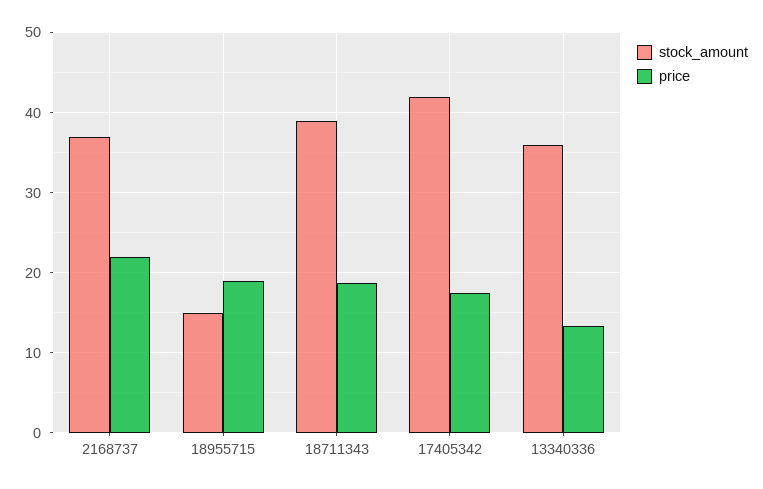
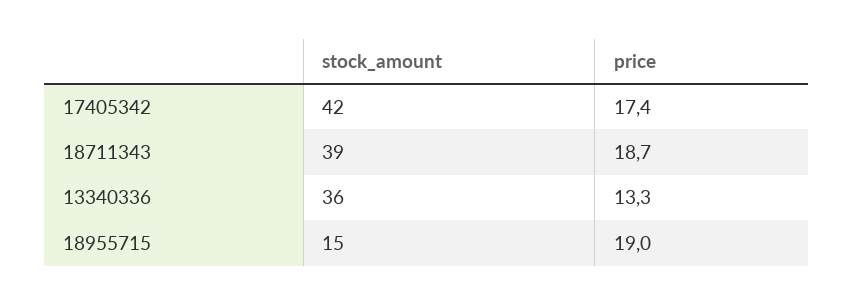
  {
    "stock_amount": {
-     "2168737": 37,
      "18955715": 15,
      "18711343": 39,
      "17405342": 42,
      "13340336": 36
    },
    "price": {
-     "2168737": 22,
      "18955715": 19,
      "18711343": 18.7,
      "17405342": 17.4,
      "13340336": 13.3
    }
  }

